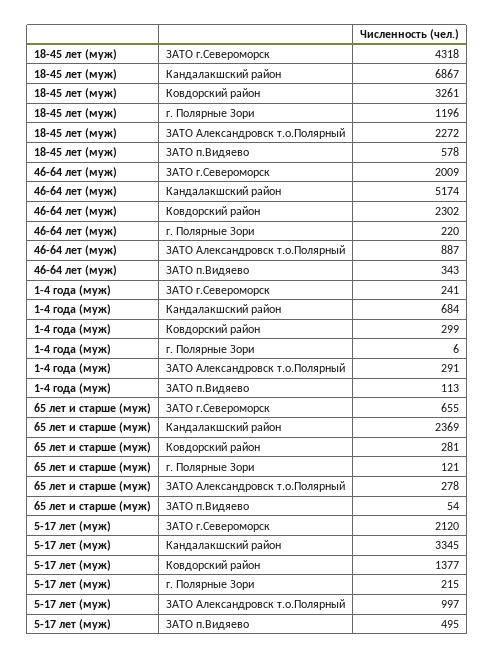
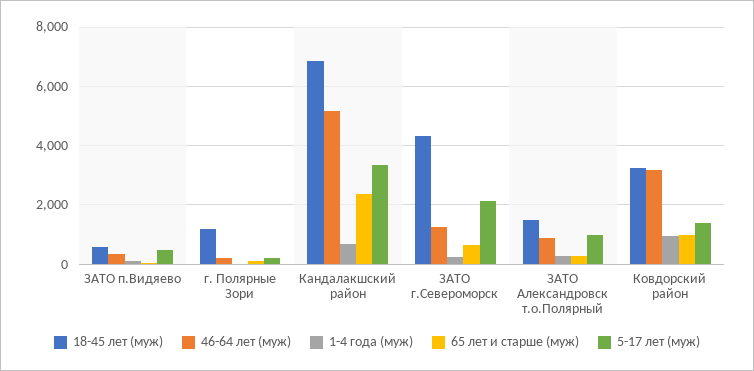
  {
    "18-45 лет (муж)": {
      "ЗАТО г.Североморск": 4318,
      "Кандалакшский район": 6867,
      "Ковдорский район": 3261,
      "г. Полярные Зори": 1196,
-     "ЗАТО Александровск т.о.Полярный": 2272,
+     "ЗАТО Александровск т.о.Полярный": 1500,
      "ЗАТО п.Видяево": 578
    },
    "46-64 лет (муж)": {
-     "ЗАТО г.Североморск": 2009,
+     "ЗАТО г.Североморск": 1250,
      "Кандалакшский район": 5174,
-     "Ковдорский район": 2302,
+     "Ковдорский район": 3250,
      "г. Полярные Зори": 220,
      "ЗАТО Александровск т.о.Полярный": 887,
      "ЗАТО п.Видяево": 343
    },
    "1-4 года (муж)": {
      "ЗАТО г.Североморск": 241,
      "Кандалакшский район": 684,
-     "Ковдорский район": 299,
+     "Ковдорский район": 1000,
      "г. Полярные Зори": 6,
      "ЗАТО Александровск т.о.Полярный": 291,
      "ЗАТО п.Видяево": 113
    },
    "65 лет и старше (муж)": {
      "ЗАТО г.Североморск": 655,
      "Кандалакшский район": 2369,
-     "Ковдорский район": 281,
+     "Ковдорский район": 1000,
      "г. Полярные Зори": 121,
      "ЗАТО Александровск т.о.Полярный": 278,
      "ЗАТО п.Видяево": 54
    },
    "5-17 лет (муж)": {
      "ЗАТО г.Североморск": 2120,
      "Кандалакшский район": 3345,
      "Ковдорский район": 1377,
      "г. Полярные Зори": 215,
      "ЗАТО Александровск т.о.Полярный": 997,
      "ЗАТО п.Видяево": 495
    }
  }

